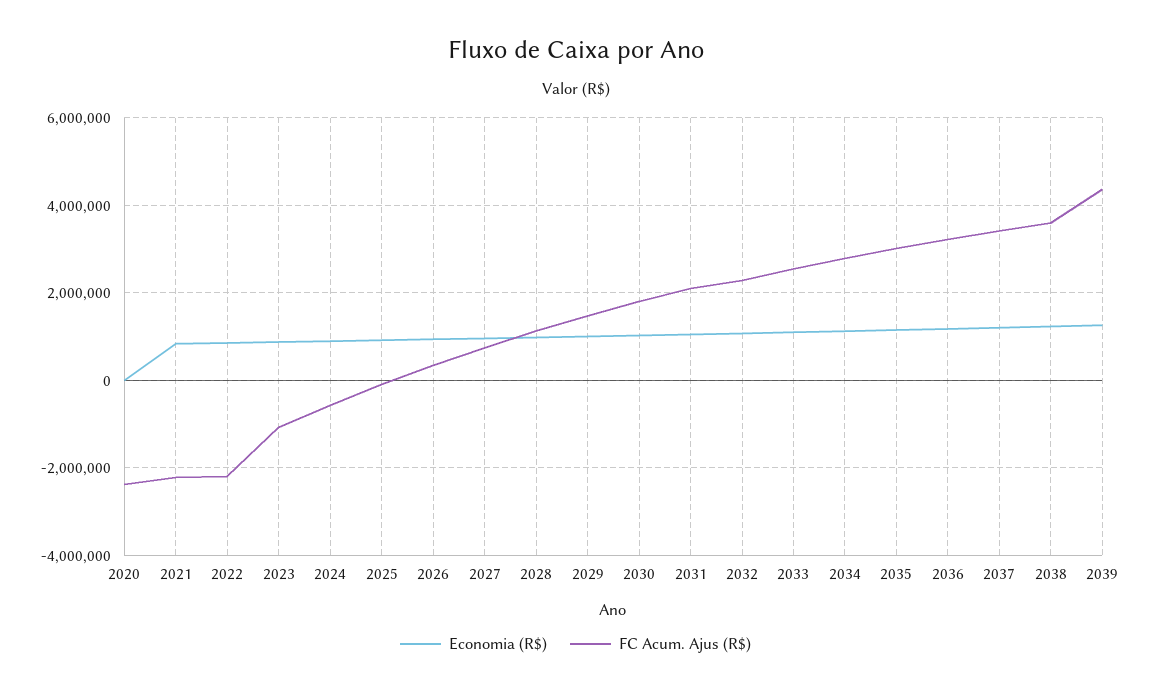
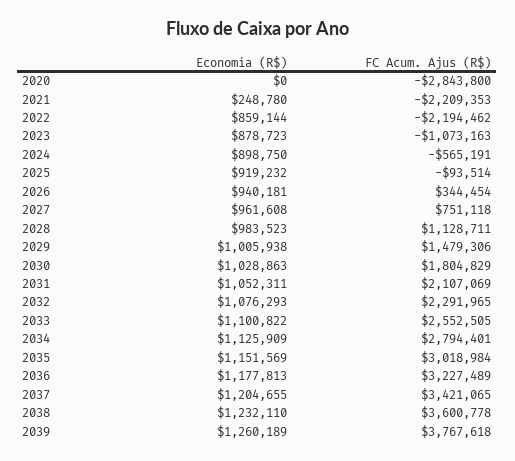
  {
    "Economia (R$)": {
      "2020": 0,
-     "2021": 800000,
+     "2021": 248780,
      "2022": 859144,
      "2023": 878723,
      "2024": 898750,
      "2025": 919232,
      "2026": 940181,
      "2027": 961608,
      "2028": 983523,
      "2029": 1005938,
      "2030": 1028863,
      "2031": 1052311,
      "2032": 1076293,
      "2033": 1100822,
      "2034": 1125909,
      "2035": 1151569,
      "2036": 1177813,
      "2037": 1204655,
      "2038": 1232110,
      "2039": 1260189
    },
    "FC Acum. Ajus (R$)": {
-     "2020": -2400000,
+     "2020": -2843800,
      "2021": -2209353,
      "2022": -2194462,
      "2023": -1073163,
      "2024": -565191,
      "2025": -93514,
      "2026": 344454,
      "2027": 751118,
      "2028": 1128711,
      "2029": 1479306,
      "2030": 1804829,
      "2031": 2107069,
      "2032": 2291965,
      "2033": 2552505,
      "2034": 2794401,
      "2035": 3018984,
      "2036": 3227489,
      "2037": 3421065,
      "2038": 3600778,
-     "2039": 4400000
+     "2039": 3767618
    }
  }

